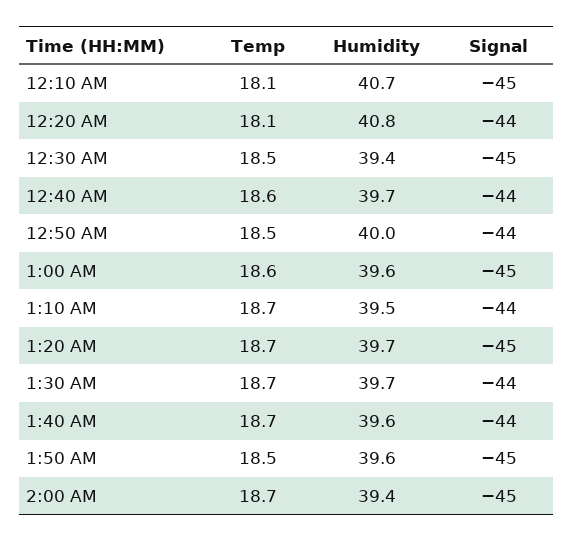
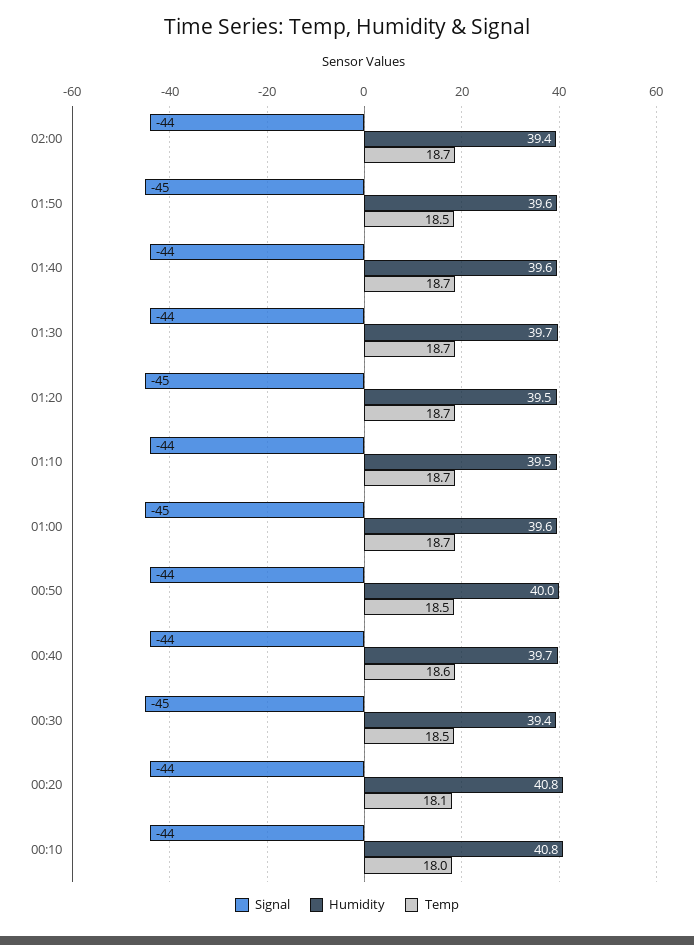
  {
    "Temp": {
-     "12:10 AM": 18.1,
+     "12:10 AM": 18,
      "12:20 AM": 18.1,
      "12:30 AM": 18.5,
      "12:40 AM": 18.6,
      "12:50 AM": 18.5,
-     "1:00 AM": 18.6,
+     "1:00 AM": 18.7,
      "1:10 AM": 18.7,
      "1:20 AM": 18.7,
      "1:30 AM": 18.7,
      "1:40 AM": 18.7,
      "1:50 AM": 18.5,
      "2:00 AM": 18.7
    },
    "Humidity": {
-     "12:10 AM": 40.7,
+     "12:10 AM": 40.8,
      "12:20 AM": 40.8,
      "12:30 AM": 39.4,
      "12:40 AM": 39.7,
      "12:50 AM": 40,
      "1:00 AM": 39.6,
      "1:10 AM": 39.5,
-     "1:20 AM": 39.7,
+     "1:20 AM": 39.5,
      "1:30 AM": 39.7,
      "1:40 AM": 39.6,
      "1:50 AM": 39.6,
      "2:00 AM": 39.4
    },
    "Signal": {
-     "12:10 AM": -45,
+     "12:10 AM": -44,
      "12:20 AM": -44,
      "12:30 AM": -45,
      "12:40 AM": -44,
      "12:50 AM": -44,
      "1:00 AM": -45,
      "1:10 AM": -44,
      "1:20 AM": -45,
      "1:30 AM": -44,
      "1:40 AM": -44,
      "1:50 AM": -45,
-     "2:00 AM": -45
+     "2:00 AM": -44
    }
  }

